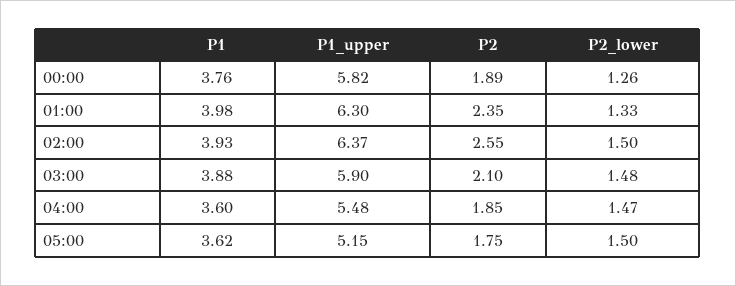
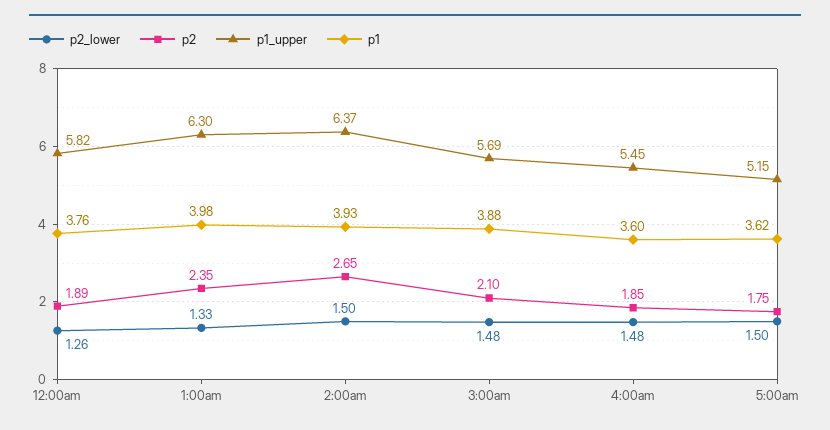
  {
    "P1": {
      "00:00": 3.76,
      "01:00": 3.98,
      "02:00": 3.93,
      "03:00": 3.88,
      "04:00": 3.6,
      "05:00": 3.62
    },
    "P1_upper": {
      "00:00": 5.82,
      "01:00": 6.3,
      "02:00": 6.37,
-     "03:00": 5.9,
+     "03:00": 5.69,
-     "04:00": 5.48,
+     "04:00": 5.45,
      "05:00": 5.15
    },
    "P2": {
      "00:00": 1.89,
      "01:00": 2.35,
-     "02:00": 2.55,
+     "02:00": 2.65,
      "03:00": 2.1,
      "04:00": 1.85,
      "05:00": 1.75
    },
    "P2_lower": {
      "00:00": 1.26,
      "01:00": 1.33,
      "02:00": 1.5,
      "03:00": 1.48,
-     "04:00": 1.47,
+     "04:00": 1.48,
      "05:00": 1.5
    }
  }

